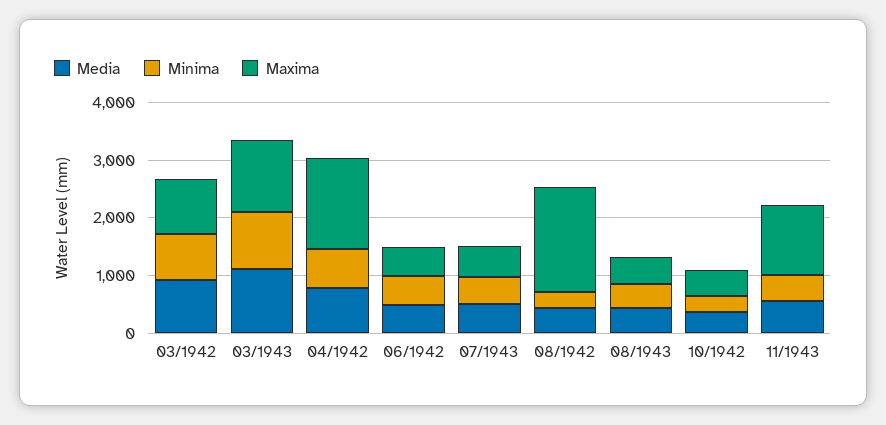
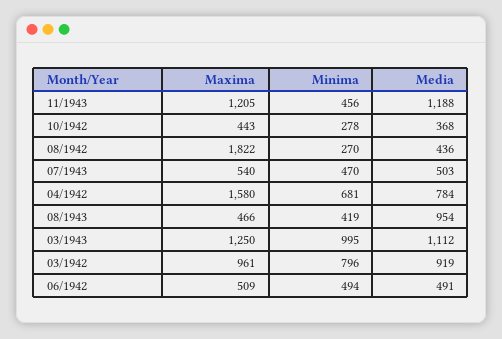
  {
    "Media": {
      "03/1942": 919,
      "03/1943": 1112,
      "04/1942": 784,
      "06/1942": 491,
      "07/1943": 503,
      "08/1942": 436,
-     "08/1943": 400,
+     "08/1943": 954,
      "10/1942": 368,
-     "11/1943": 600
+     "11/1943": 1188
    },
    "Minima": {
      "03/1942": 796,
      "03/1943": 995,
      "04/1942": 681,
      "06/1942": 494,
      "07/1943": 470,
      "08/1942": 270,
      "08/1943": 419,
      "10/1942": 278,
      "11/1943": 456
    },
    "Maxima": {
      "03/1942": 961,
      "03/1943": 1250,
      "04/1942": 1580,
      "06/1942": 509,
      "07/1943": 540,
      "08/1942": 1822,
      "08/1943": 466,
      "10/1942": 443,
      "11/1943": 1205
    }
  }

